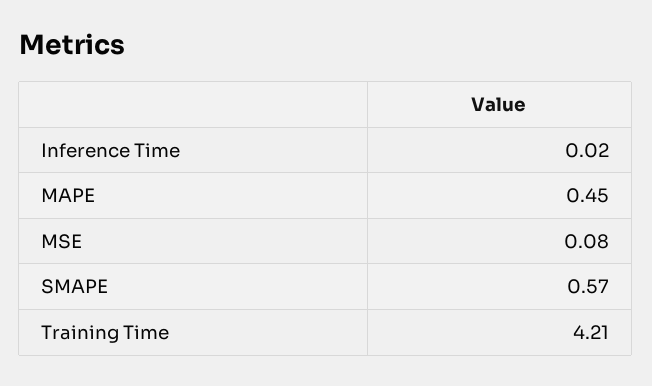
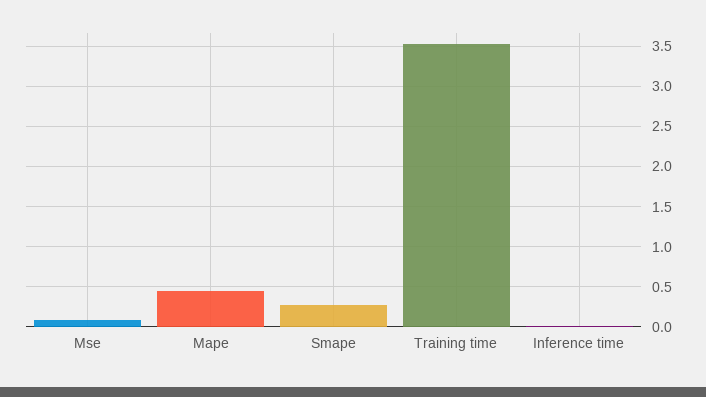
  {
    "Inference Time": 0.02,
    "MAPE": 0.45,
    "MSE": 0.08,
-   "SMAPE": 0.57,
+   "SMAPE": 0.3,
-   "Training Time": 4.21
+   "Training Time": 3.5
  }

